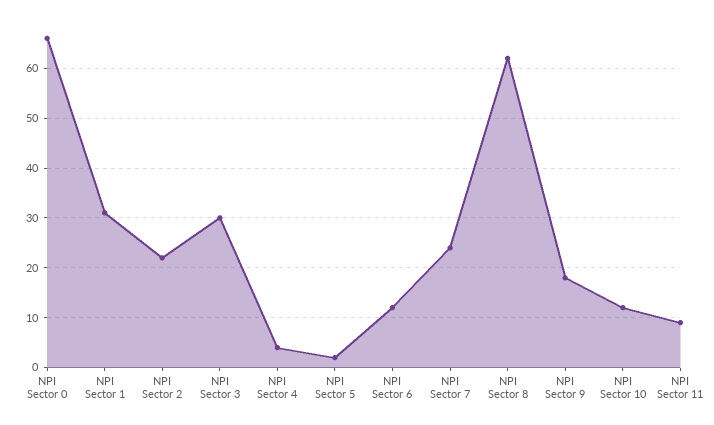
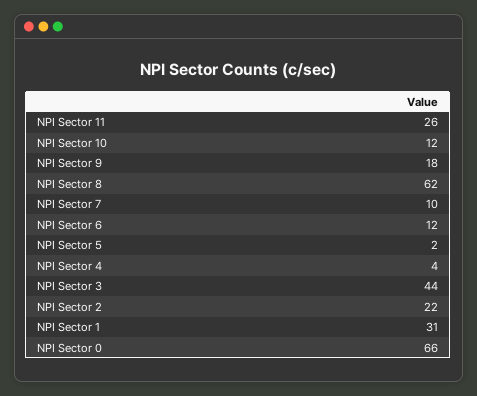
  {
    "NPI Sector 0": 66,
    "NPI Sector 1": 31,
    "NPI Sector 2": 22,
-   "NPI Sector 3": 30,
+   "NPI Sector 3": 44,
    "NPI Sector 4": 4,
    "NPI Sector 5": 2,
    "NPI Sector 6": 12,
-   "NPI Sector 7": 25,
+   "NPI Sector 7": 10,
    "NPI Sector 8": 62,
    "NPI Sector 9": 18,
    "NPI Sector 10": 12,
-   "NPI Sector 11": 10
+   "NPI Sector 11": 26
  }

